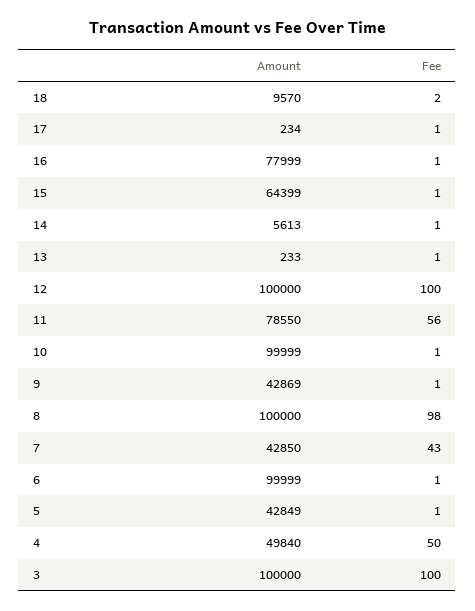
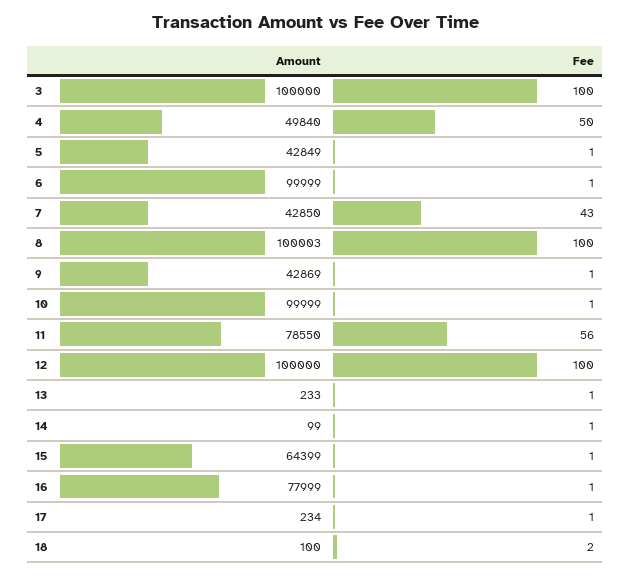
  {
    "Amount": {
-     "18": 9570,
+     "18": 100,
      "17": 234,
      "16": 77999,
      "15": 64399,
-     "14": 5613,
+     "14": 99,
      "13": 233,
      "12": 100000,
      "11": 78550,
      "10": 99999,
      "9": 42869,
-     "8": 100000,
+     "8": 100003,
      "7": 42850,
      "6": 99999,
      "5": 42849,
      "4": 49840,
      "3": 100000
    },
    "Fee": {
      "18": 2,
      "17": 1,
      "16": 1,
      "15": 1,
      "14": 1,
      "13": 1,
      "12": 100,
      "11": 56,
      "10": 1,
      "9": 1,
-     "8": 98,
+     "8": 100,
      "7": 43,
      "6": 1,
      "5": 1,
      "4": 50,
      "3": 100
    }
  }

